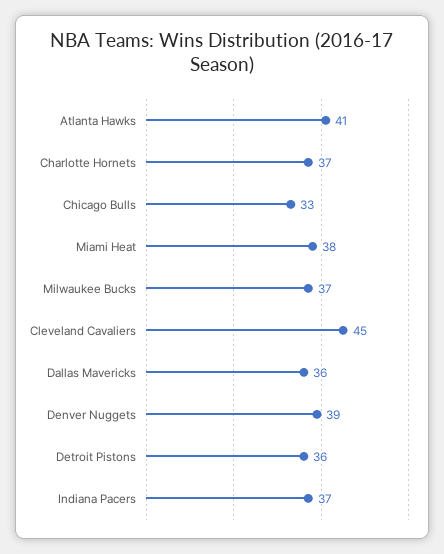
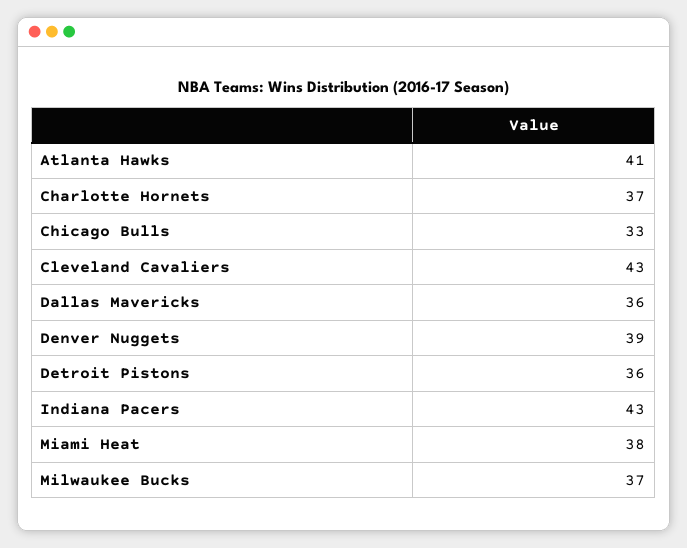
  {
    "Atlanta Hawks": 41,
    "Charlotte Hornets": 37,
    "Chicago Bulls": 33,
    "Miami Heat": 38,
    "Milwaukee Bucks": 37,
-   "Cleveland Cavaliers": 45,
+   "Cleveland Cavaliers": 43,
    "Dallas Mavericks": 36,
    "Denver Nuggets": 39,
    "Detroit Pistons": 36,
-   "Indiana Pacers": 37
+   "Indiana Pacers": 43
  }

